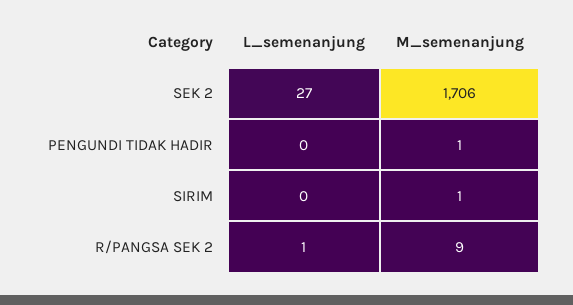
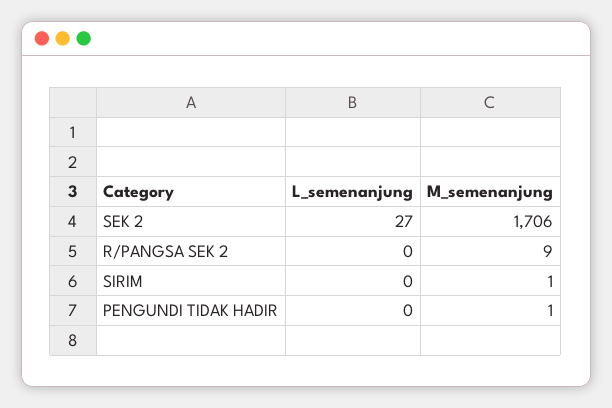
  {
    "L_semenanjung": {
      "SEK 2": 27,
      "PENGUNDI TIDAK HADIR": 0,
      "SIRIM": 0,
-     "R/PANGSA SEK 2": 1
+     "R/PANGSA SEK 2": 0
    },
    "M_semenanjung": {
      "SEK 2": 1706,
      "PENGUNDI TIDAK HADIR": 1,
      "SIRIM": 1,
      "R/PANGSA SEK 2": 9
    }
  }

